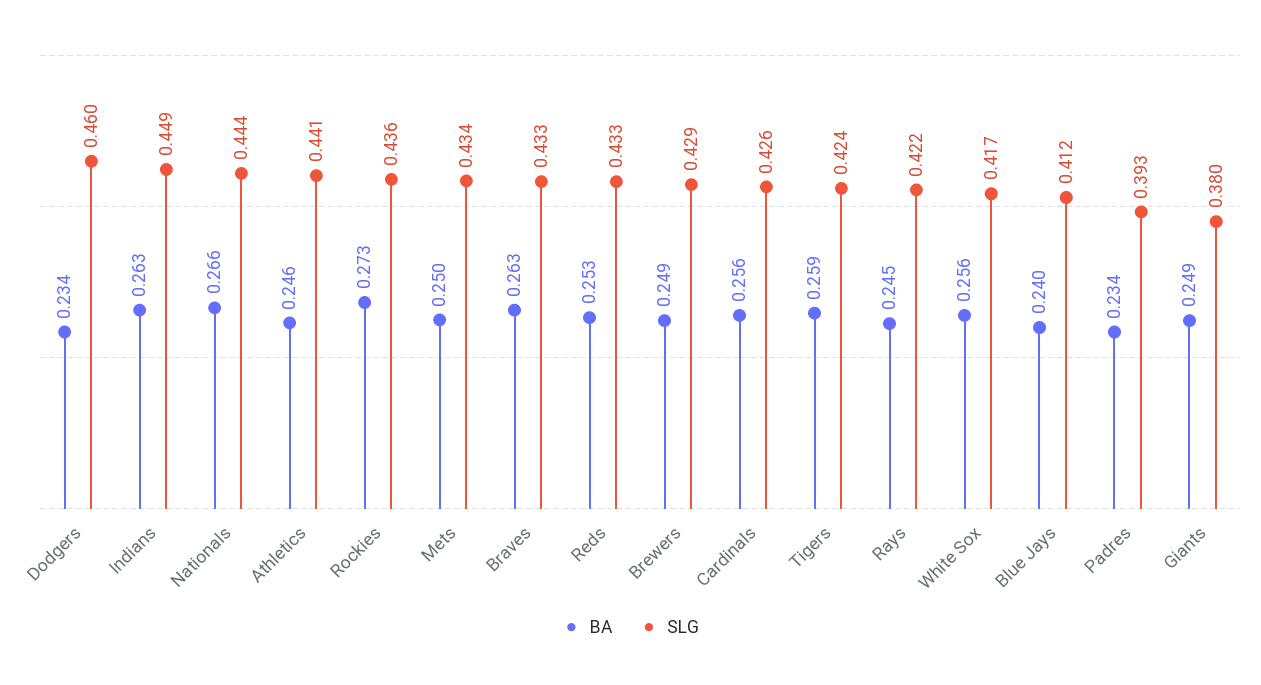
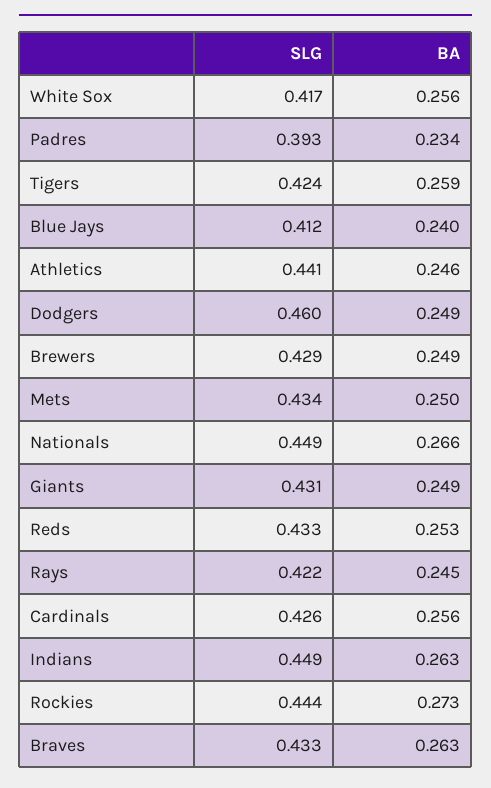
  {
    "BA": {
-     "Dodgers": 0.234,
+     "Dodgers": 0.249,
      "Indians": 0.263,
      "Nationals": 0.266,
      "Athletics": 0.246,
      "Rockies": 0.273,
      "Mets": 0.25,
      "Braves": 0.263,
      "Reds": 0.253,
      "Brewers": 0.249,
      "Cardinals": 0.256,
      "Tigers": 0.259,
      "Rays": 0.245,
      "White Sox": 0.256,
      "Blue Jays": 0.24,
      "Padres": 0.234,
      "Giants": 0.249
    },
    "SLG": {
      "Dodgers": 0.46,
      "Indians": 0.449,
-     "Nationals": 0.444,
+     "Nationals": 0.449,
      "Athletics": 0.441,
-     "Rockies": 0.436,
+     "Rockies": 0.444,
      "Mets": 0.434,
      "Braves": 0.433,
      "Reds": 0.433,
      "Brewers": 0.429,
      "Cardinals": 0.426,
      "Tigers": 0.424,
      "Rays": 0.422,
      "White Sox": 0.417,
      "Blue Jays": 0.412,
      "Padres": 0.393,
-     "Giants": 0.38
+     "Giants": 0.431
    }
  }

